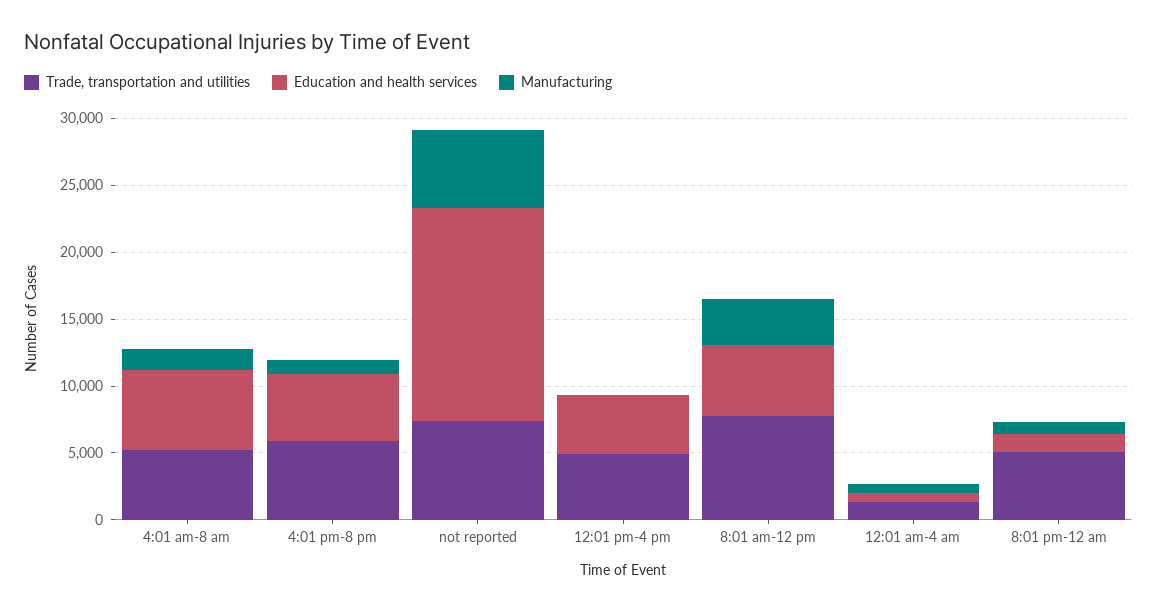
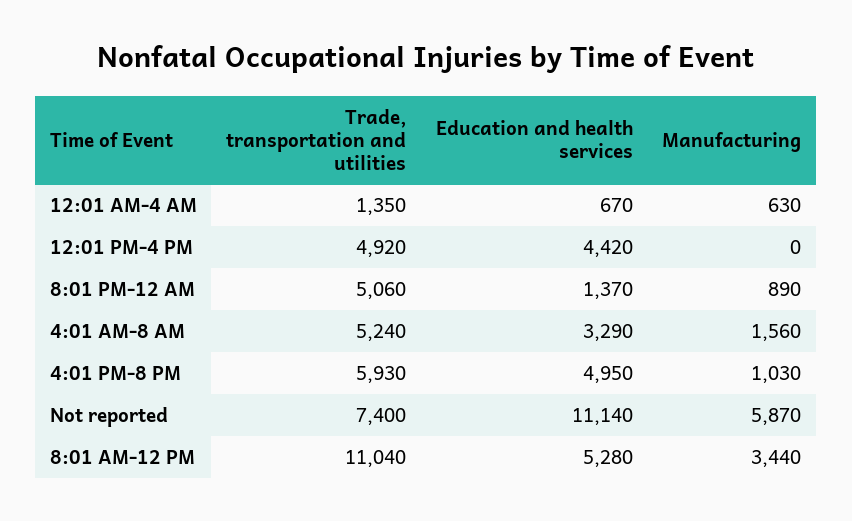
  {
    "Trade, transportation and utilities": {
      "4:01 am-8 am": 5240,
      "4:01 pm-8 pm": 5930,
      "not reported": 7400,
      "12:01 pm-4 pm": 4920,
-     "8:01 am-12 pm": 8000,
+     "8:01 am-12 pm": 11040,
      "12:01 am-4 am": 1350,
      "8:01 pm-12 am": 5060
    },
    "Education and health services": {
-     "4:01 am-8 am": 6000,
+     "4:01 am-8 am": 3290,
      "4:01 pm-8 pm": 4950,
-     "not reported": 16000,
+     "not reported": 11140,
      "12:01 pm-4 pm": 4420,
      "8:01 am-12 pm": 5280,
      "12:01 am-4 am": 670,
      "8:01 pm-12 am": 1370
    },
    "Manufacturing": {
      "4:01 am-8 am": 1560,
      "4:01 pm-8 pm": 1030,
      "not reported": 5870,
      "12:01 pm-4 pm": 0,
      "8:01 am-12 pm": 3440,
      "12:01 am-4 am": 630,
      "8:01 pm-12 am": 890
    }
  }

